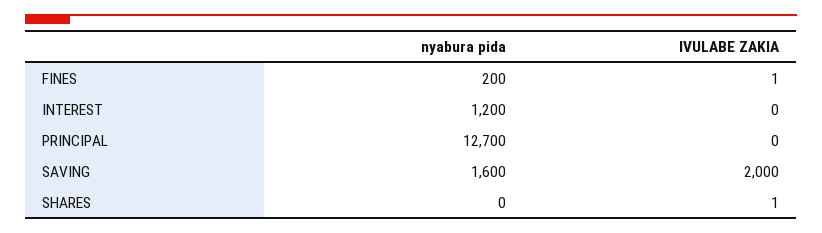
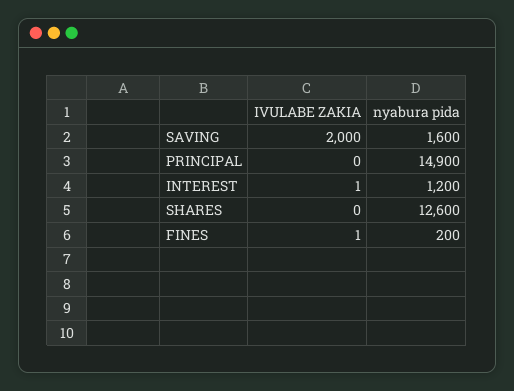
  {
    "nyabura pida": {
      "FINES": 200,
      "INTEREST": 1200,
-     "PRINCIPAL": 12700,
+     "PRINCIPAL": 14900,
      "SAVING": 1600,
-     "SHARES": 0
+     "SHARES": 12600
    },
    "IVULABE ZAKIA": {
      "FINES": 1,
-     "INTEREST": 0,
+     "INTEREST": 1,
      "PRINCIPAL": 0,
      "SAVING": 2000,
-     "SHARES": 1
+     "SHARES": 0
    }
  }

